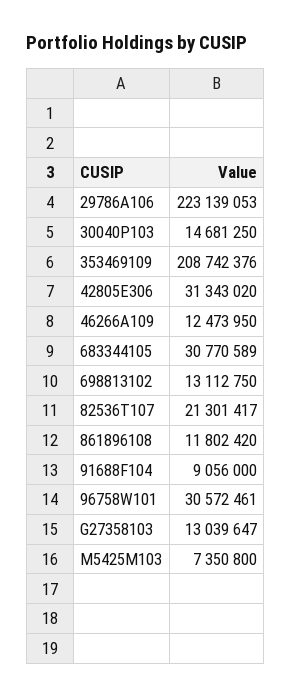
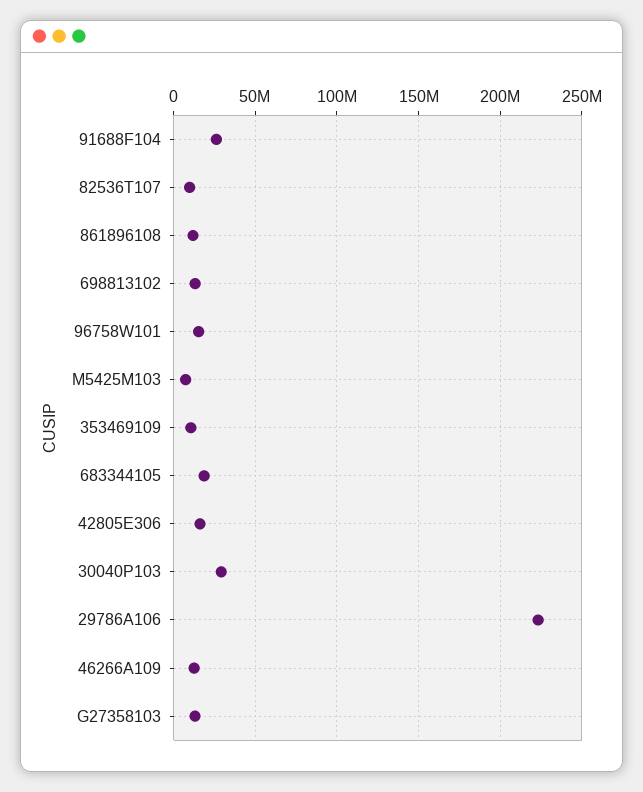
  {
    "29786A106": 223139053,
-   "30040P103": 14681250,
+   "30040P103": 30000000,
-   "353469109": 208742376,
+   "353469109": 10000000,
-   "42805E306": 31343020,
+   "42805E306": 15000000,
    "46266A109": 12473950,
-   "683344105": 30770589,
+   "683344105": 20000000,
    "698813102": 13112750,
-   "82536T107": 21301417,
+   "82536T107": 10000000,
    "861896108": 11802420,
-   "91688F104": 9056000,
+   "91688F104": 25000000,
-   "96758W101": 30572461,
+   "96758W101": 15000000,
    "G27358103": 13039647,
    "M5425M103": 7350800
  }

